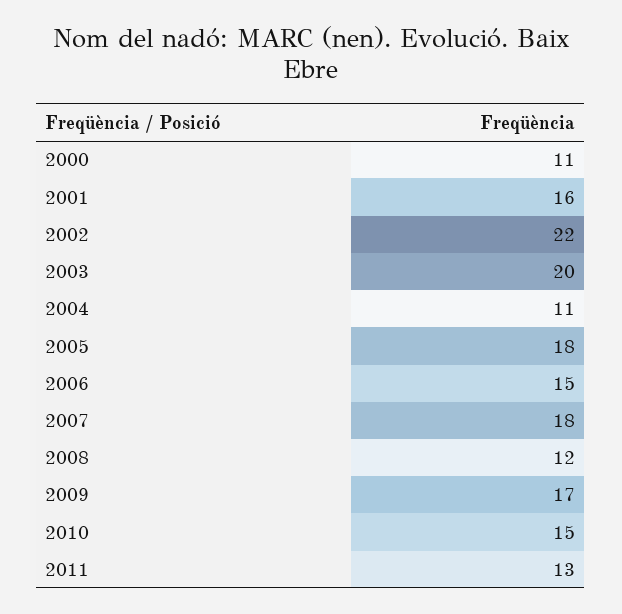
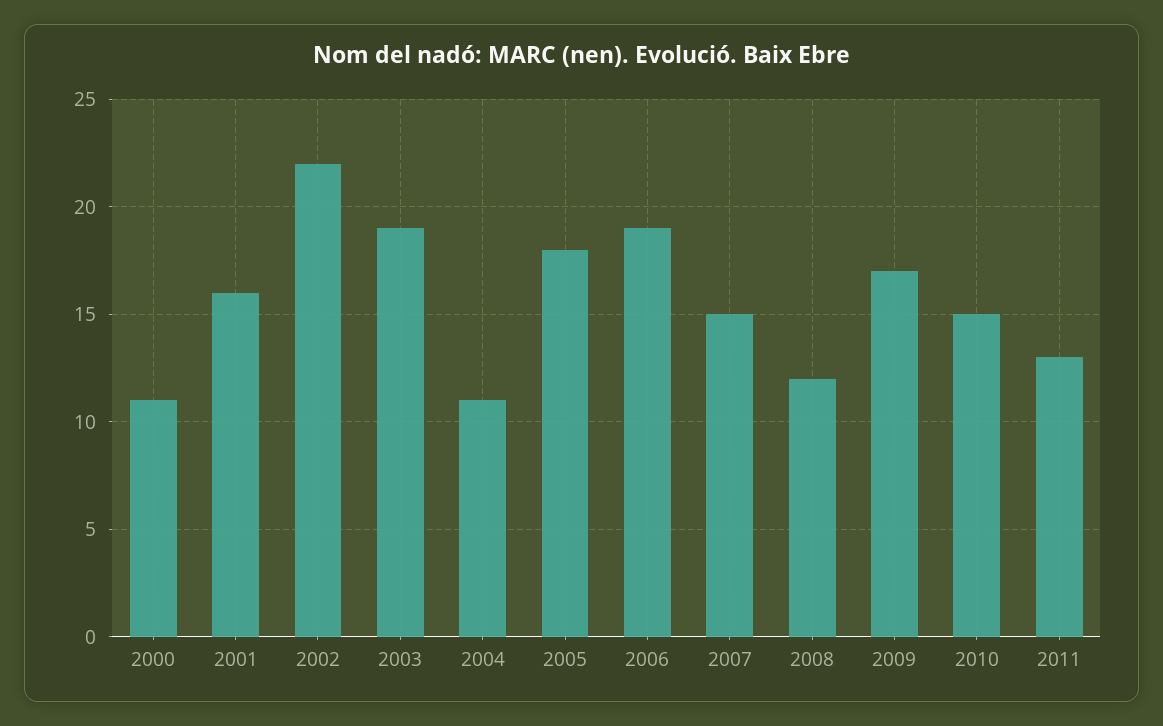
  {
    "2000": 11,
    "2001": 16,
    "2002": 22,
-   "2003": 20,
+   "2003": 19,
    "2004": 11,
    "2005": 18,
-   "2006": 15,
+   "2006": 19,
-   "2007": 18,
+   "2007": 15,
    "2008": 12,
    "2009": 17,
    "2010": 15,
    "2011": 13
  }

